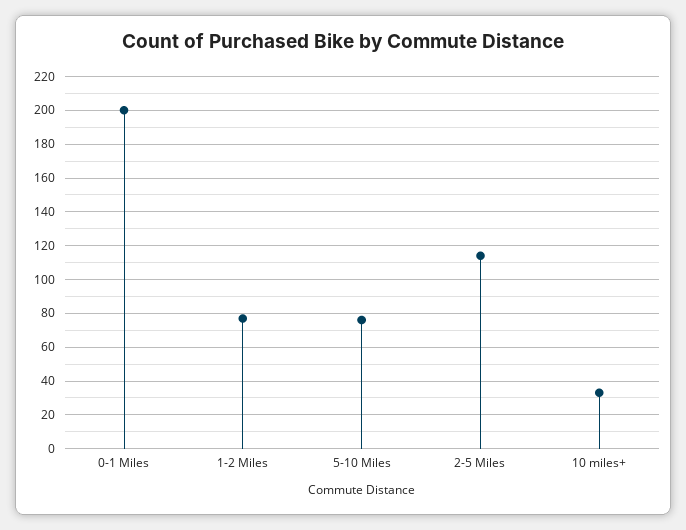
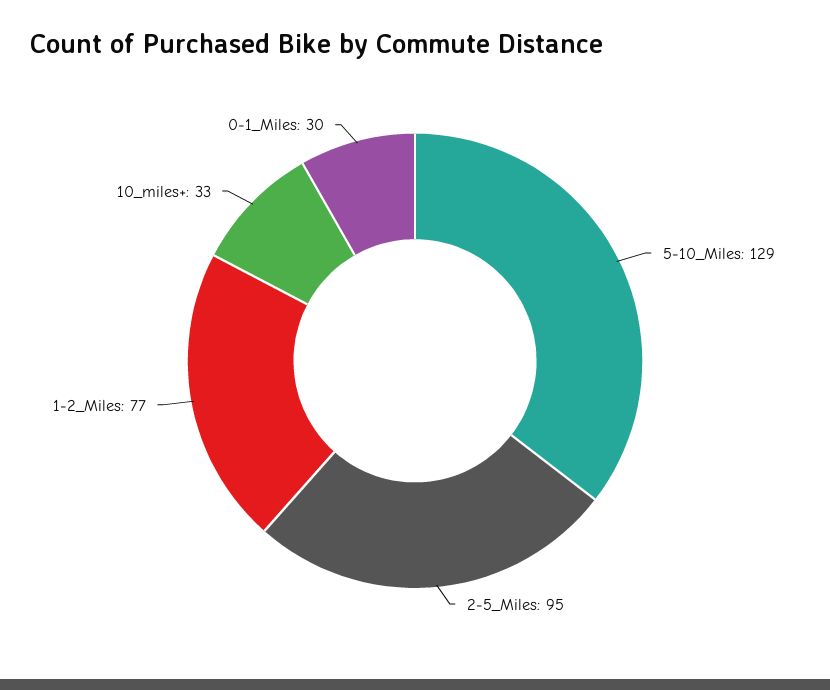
  {
-   "0-1 Miles": 200,
+   "0-1 Miles": 30,
    "1-2 Miles": 77,
-   "5-10 Miles": 75,
+   "5-10 Miles": 129,
-   "2-5 Miles": 115,
+   "2-5 Miles": 95,
    "10 miles+": 33
  }

